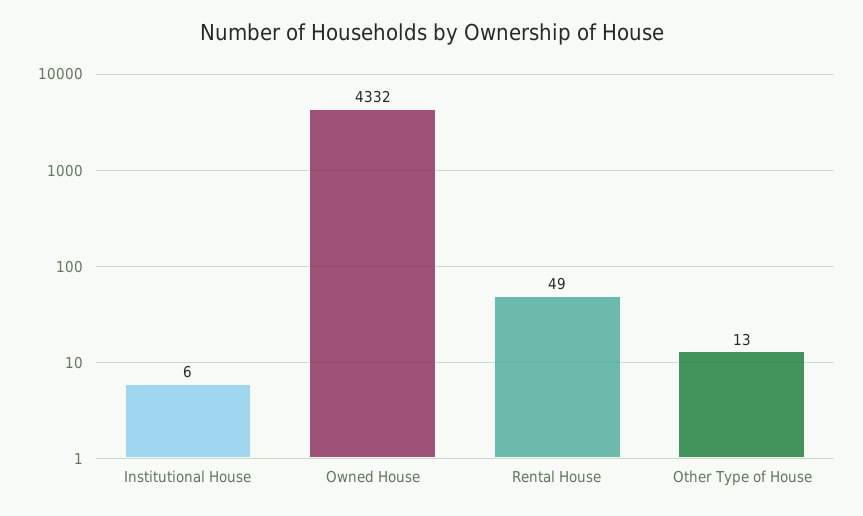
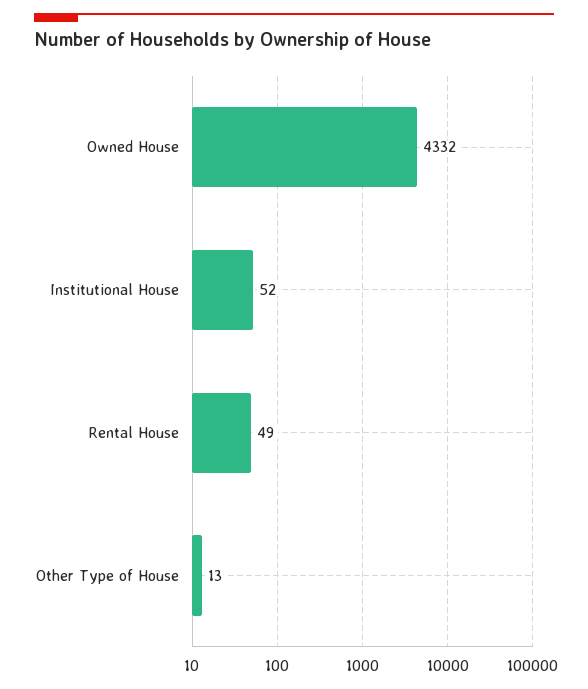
  {
-   "Institutional House": 6,
+   "Institutional House": 52,
    "Owned House": 4332,
    "Rental House": 49,
    "Other Type of House": 13
  }

